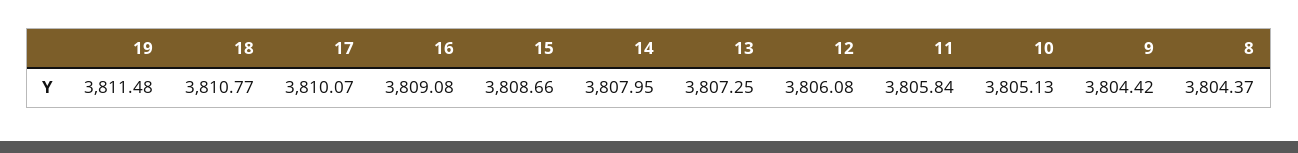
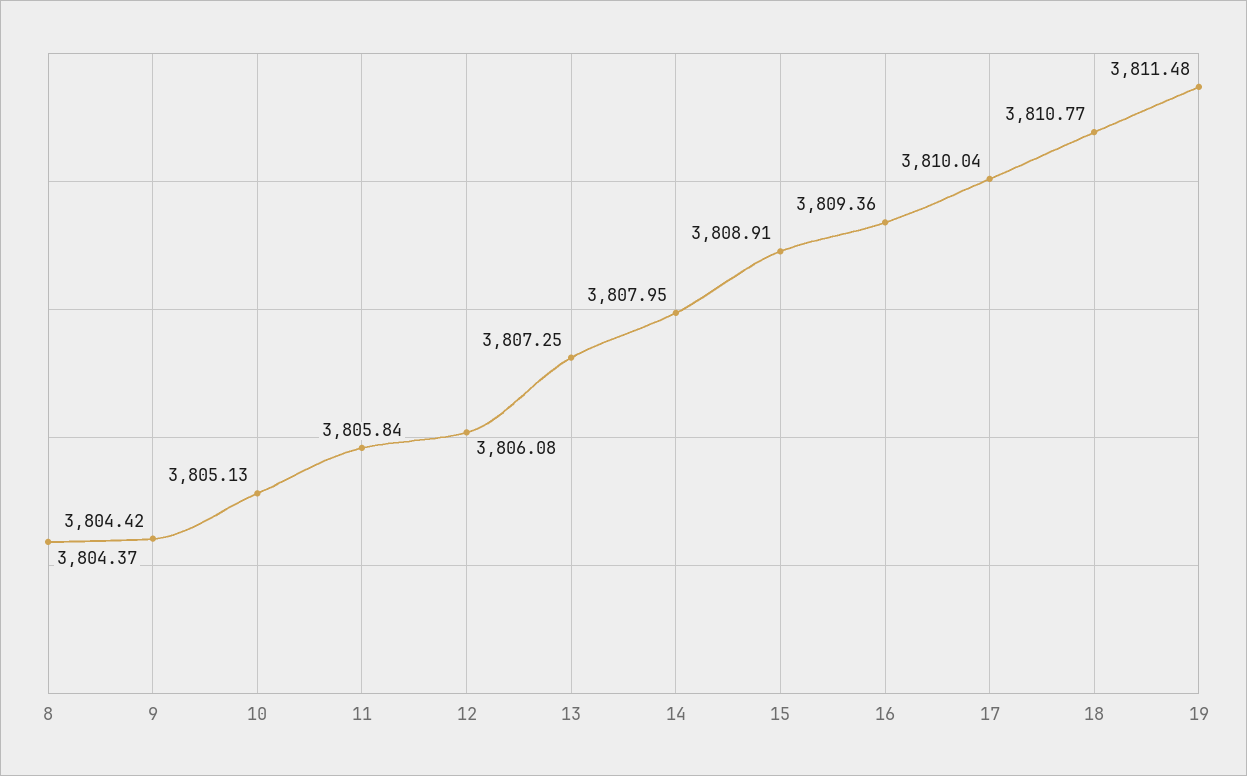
  {
    "19": 3811.48,
    "18": 3810.77,
-   "17": 3810.07,
+   "17": 3810.04,
-   "16": 3809.08,
+   "16": 3809.36,
-   "15": 3808.66,
+   "15": 3808.91,
    "14": 3807.95,
    "13": 3807.25,
    "12": 3806.08,
    "11": 3805.84,
    "10": 3805.13,
    "9": 3804.42,
    "8": 3804.37
  }

